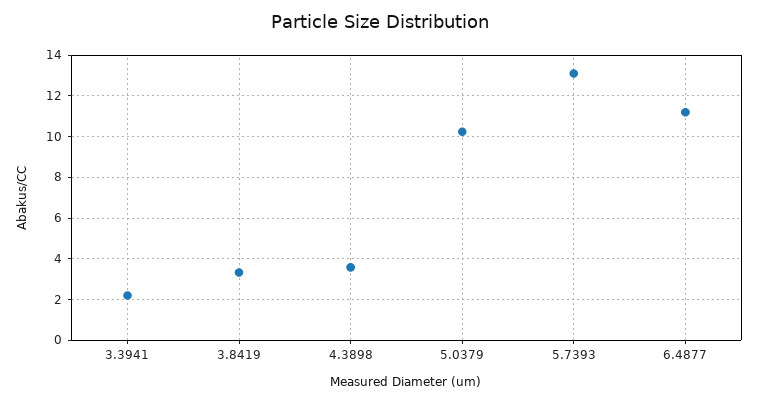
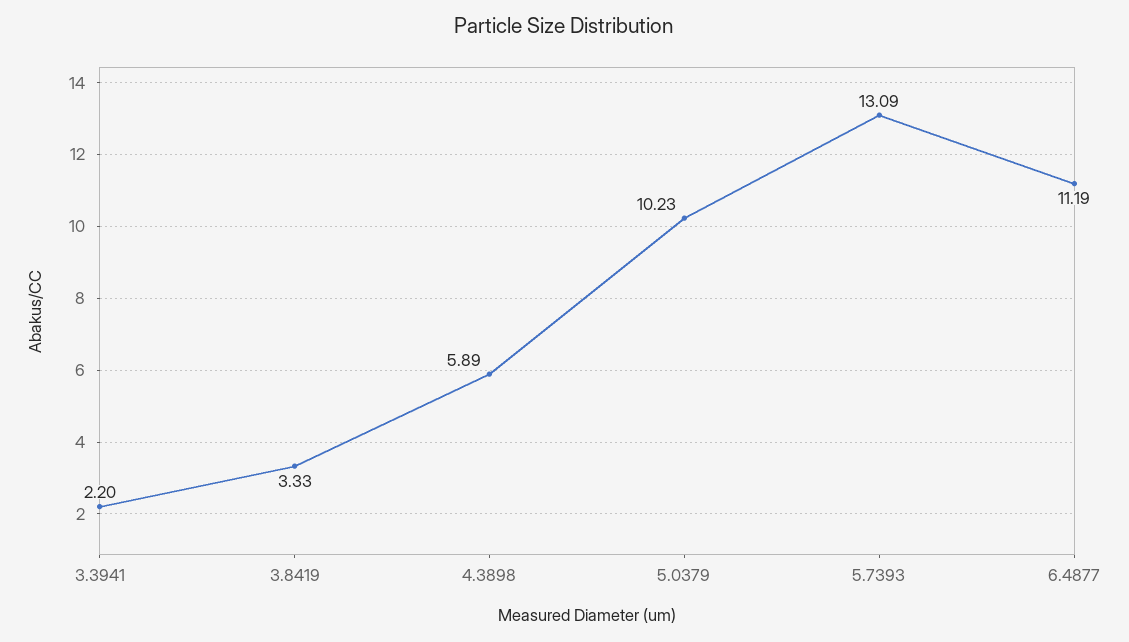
  {
    "3.3941": 2.2,
    "3.8419": 3.33,
-   "4.3898": 3.5,
+   "4.3898": 5.89,
    "5.0379": 10.23,
    "5.7393": 13.09,
    "6.4877": 11.19
  }

